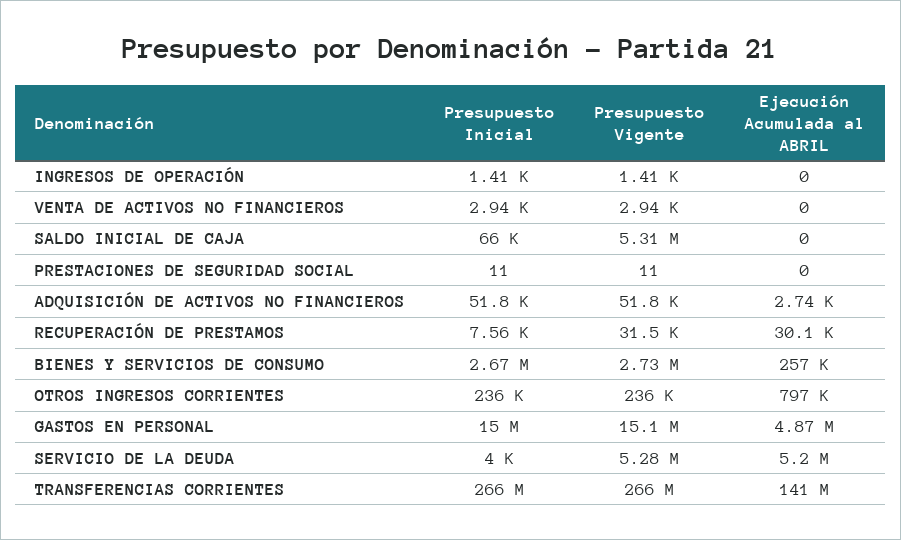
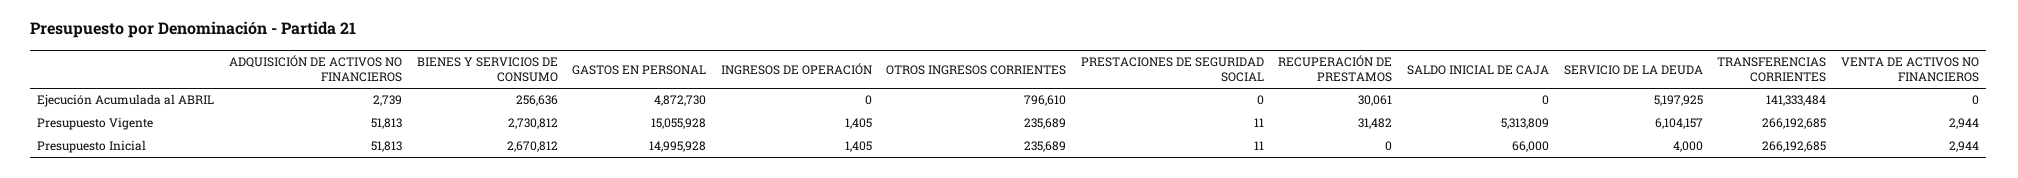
  {
    "Presupuesto Inicial": {
      "INGRESOS DE OPERACIÓN": 1405,
      "VENTA DE ACTIVOS NO FINANCIEROS": 2944,
      "SALDO INICIAL DE CAJA": 66000,
      "PRESTACIONES DE SEGURIDAD SOCIAL": 11,
      "ADQUISICIÓN DE ACTIVOS NO FINANCIEROS": 51813,
-     "RECUPERACIÓN DE PRESTAMOS": 7560,
+     "RECUPERACIÓN DE PRESTAMOS": 0,
      "BIENES Y SERVICIOS DE CONSUMO": 2670812,
      "OTROS INGRESOS CORRIENTES": 235689,
      "GASTOS EN PERSONAL": 14995928,
      "SERVICIO DE LA DEUDA": 4000,
      "TRANSFERENCIAS CORRIENTES": 266192685
    },
    "Presupuesto Vigente": {
      "INGRESOS DE OPERACIÓN": 1405,
      "VENTA DE ACTIVOS NO FINANCIEROS": 2944,
      "SALDO INICIAL DE CAJA": 5313809,
      "PRESTACIONES DE SEGURIDAD SOCIAL": 11,
      "ADQUISICIÓN DE ACTIVOS NO FINANCIEROS": 51813,
      "RECUPERACIÓN DE PRESTAMOS": 31482,
      "BIENES Y SERVICIOS DE CONSUMO": 2730812,
      "OTROS INGRESOS CORRIENTES": 235689,
      "GASTOS EN PERSONAL": 15055928,
-     "SERVICIO DE LA DEUDA": 5280000,
+     "SERVICIO DE LA DEUDA": 6104157,
      "TRANSFERENCIAS CORRIENTES": 266192685
    },
    "Ejecución Acumulada al ABRIL": {
      "INGRESOS DE OPERACIÓN": 0,
      "VENTA DE ACTIVOS NO FINANCIEROS": 0,
      "SALDO INICIAL DE CAJA": 0,
      "PRESTACIONES DE SEGURIDAD SOCIAL": 0,
      "ADQUISICIÓN DE ACTIVOS NO FINANCIEROS": 2739,
      "RECUPERACIÓN DE PRESTAMOS": 30061,
      "BIENES Y SERVICIOS DE CONSUMO": 256636,
      "OTROS INGRESOS CORRIENTES": 796610,
      "GASTOS EN PERSONAL": 4872730,
      "SERVICIO DE LA DEUDA": 5197925,
      "TRANSFERENCIAS CORRIENTES": 141333484
    }
  }

